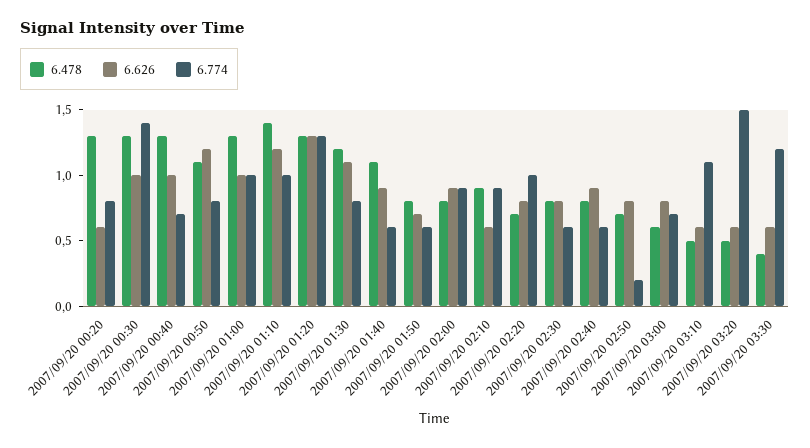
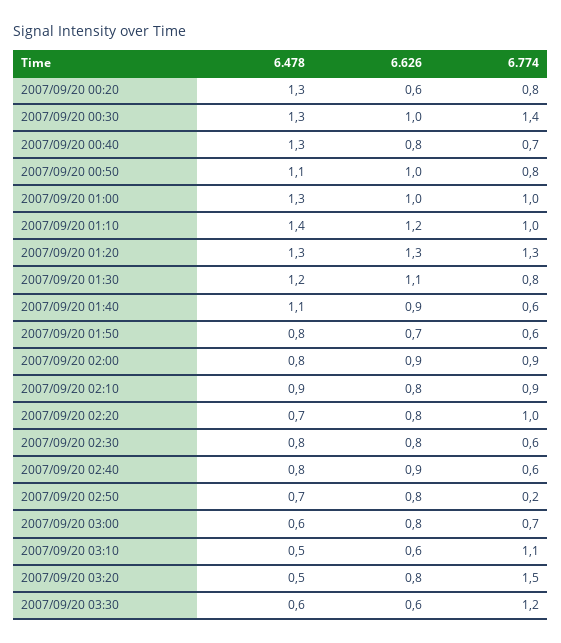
  {
    "6.478": {
      "2007/09/20 00:20": 1.3,
      "2007/09/20 00:30": 1.3,
      "2007/09/20 00:40": 1.3,
      "2007/09/20 00:50": 1.1,
      "2007/09/20 01:00": 1.3,
      "2007/09/20 01:10": 1.4,
      "2007/09/20 01:20": 1.3,
      "2007/09/20 01:30": 1.2,
      "2007/09/20 01:40": 1.1,
      "2007/09/20 01:50": 0.8,
      "2007/09/20 02:00": 0.8,
      "2007/09/20 02:10": 0.9,
      "2007/09/20 02:20": 0.7,
      "2007/09/20 02:30": 0.8,
      "2007/09/20 02:40": 0.8,
      "2007/09/20 02:50": 0.7,
      "2007/09/20 03:00": 0.6,
      "2007/09/20 03:10": 0.5,
      "2007/09/20 03:20": 0.5,
-     "2007/09/20 03:30": 0.4
+     "2007/09/20 03:30": 0.6
    },
    "6.626": {
      "2007/09/20 00:20": 0.6,
      "2007/09/20 00:30": 1,
-     "2007/09/20 00:40": 1,
+     "2007/09/20 00:40": 0.8,
-     "2007/09/20 00:50": 1.2,
+     "2007/09/20 00:50": 1,
      "2007/09/20 01:00": 1,
      "2007/09/20 01:10": 1.2,
      "2007/09/20 01:20": 1.3,
      "2007/09/20 01:30": 1.1,
      "2007/09/20 01:40": 0.9,
      "2007/09/20 01:50": 0.7,
      "2007/09/20 02:00": 0.9,
-     "2007/09/20 02:10": 0.6,
+     "2007/09/20 02:10": 0.8,
      "2007/09/20 02:20": 0.8,
      "2007/09/20 02:30": 0.8,
      "2007/09/20 02:40": 0.9,
      "2007/09/20 02:50": 0.8,
      "2007/09/20 03:00": 0.8,
      "2007/09/20 03:10": 0.6,
-     "2007/09/20 03:20": 0.6,
+     "2007/09/20 03:20": 0.8,
      "2007/09/20 03:30": 0.6
    },
    "6.774": {
      "2007/09/20 00:20": 0.8,
      "2007/09/20 00:30": 1.4,
      "2007/09/20 00:40": 0.7,
      "2007/09/20 00:50": 0.8,
      "2007/09/20 01:00": 1,
      "2007/09/20 01:10": 1,
      "2007/09/20 01:20": 1.3,
      "2007/09/20 01:30": 0.8,
      "2007/09/20 01:40": 0.6,
      "2007/09/20 01:50": 0.6,
      "2007/09/20 02:00": 0.9,
      "2007/09/20 02:10": 0.9,
      "2007/09/20 02:20": 1,
      "2007/09/20 02:30": 0.6,
      "2007/09/20 02:40": 0.6,
      "2007/09/20 02:50": 0.2,
      "2007/09/20 03:00": 0.7,
      "2007/09/20 03:10": 1.1,
      "2007/09/20 03:20": 1.5,
      "2007/09/20 03:30": 1.2
    }
  }

